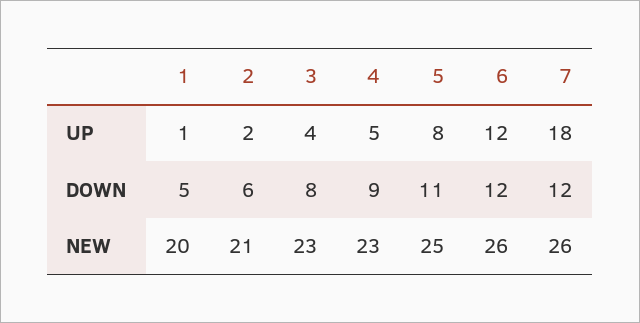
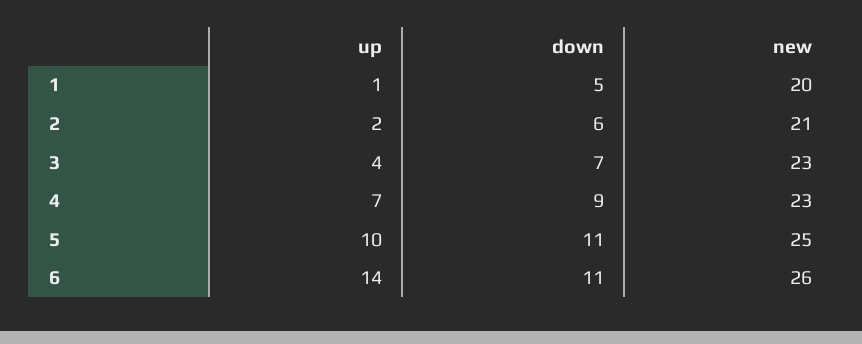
  {
    "1": {
      "UP": 1,
      "DOWN": 5,
      "NEW": 20
    },
    "2": {
      "UP": 2,
      "DOWN": 6,
      "NEW": 21
    },
    "3": {
      "UP": 4,
-     "DOWN": 8,
+     "DOWN": 7,
      "NEW": 23
    },
    "4": {
-     "UP": 5,
+     "UP": 7,
      "DOWN": 9,
      "NEW": 23
    },
    "5": {
-     "UP": 8,
+     "UP": 10,
      "DOWN": 11,
      "NEW": 25
    },
    "6": {
-     "UP": 12,
+     "UP": 14,
-     "DOWN": 12,
+     "DOWN": 11,
      "NEW": 26
-   },
+   }
-   "7": {
-     "UP": 18,
-     "DOWN": 12,
-     "NEW": 26
-   }
  }

